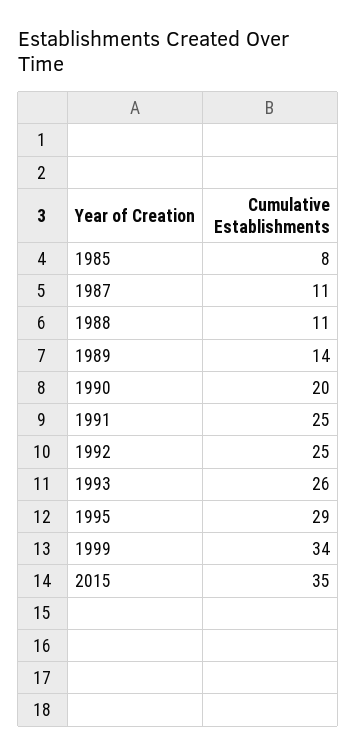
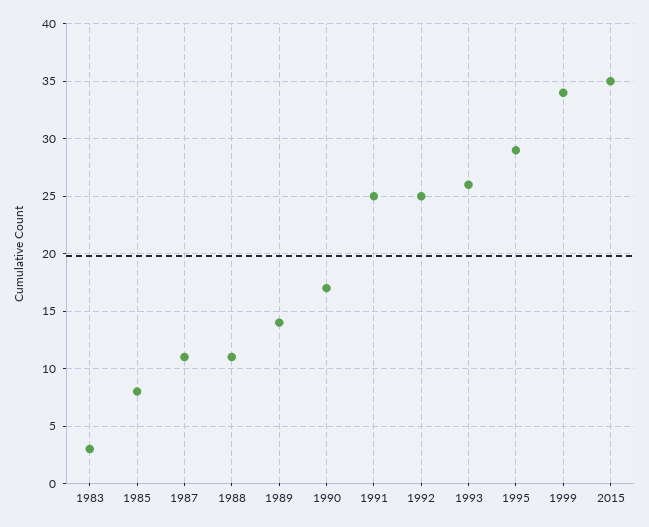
  {
    "1985": 8,
    "1987": 11,
    "1988": 11,
    "1989": 14,
-   "1990": 20,
+   "1990": 17,
    "1991": 25,
    "1992": 25,
    "1993": 26,
    "1995": 29,
    "1999": 34,
-   "2015": 35
+   "2015": 35,
+   "1983": 3
  }

